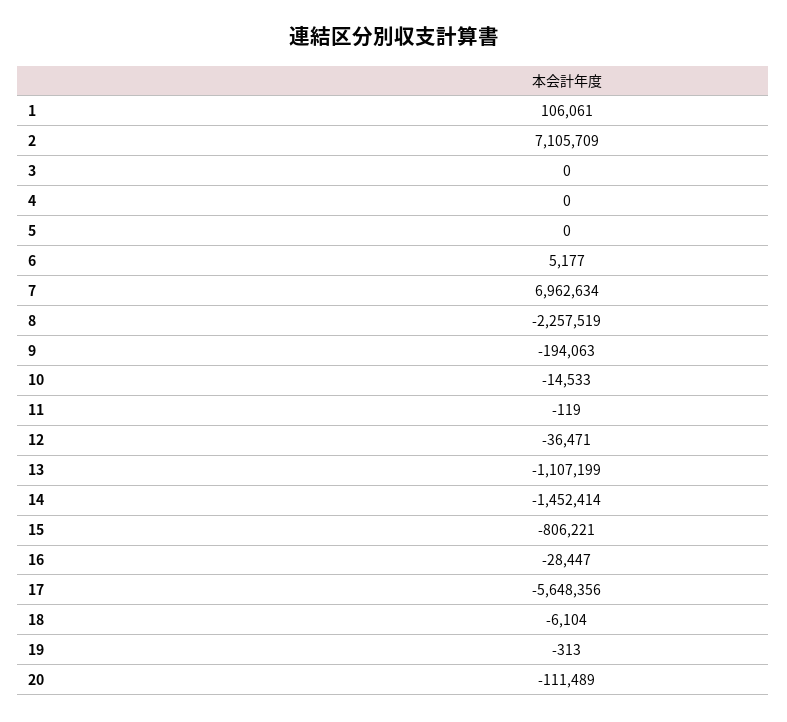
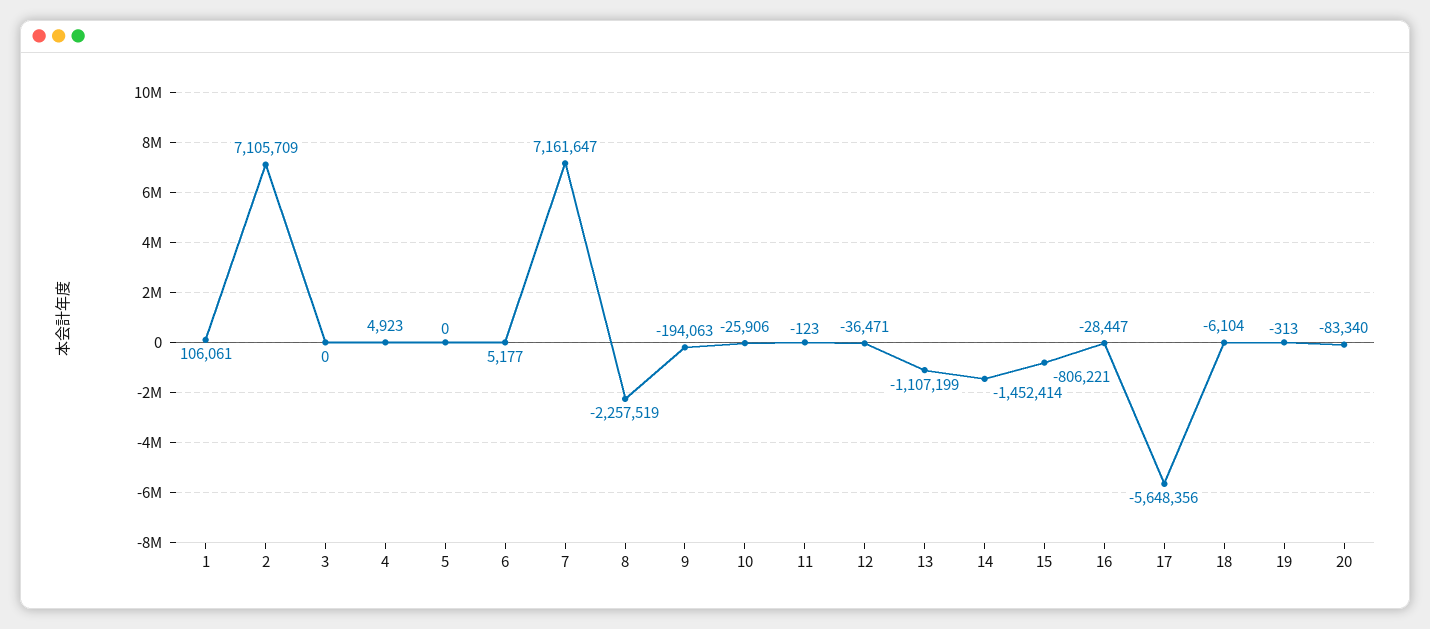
  {
    "1": 106061,
    "2": 7105709,
    "3": 0,
-   "4": 0,
+   "4": 4923,
    "5": 0,
    "6": 5177,
-   "7": 6962634,
+   "7": 7161647,
    "8": -2257519,
    "9": -194063,
-   "10": -14533,
+   "10": -25906,
-   "11": -119,
+   "11": -123,
    "12": -36471,
    "13": -1107199,
    "14": -1452414,
    "15": -806221,
    "16": -28447,
    "17": -5648356,
    "18": -6104,
    "19": -313,
-   "20": -111489
+   "20": -83340
  }

